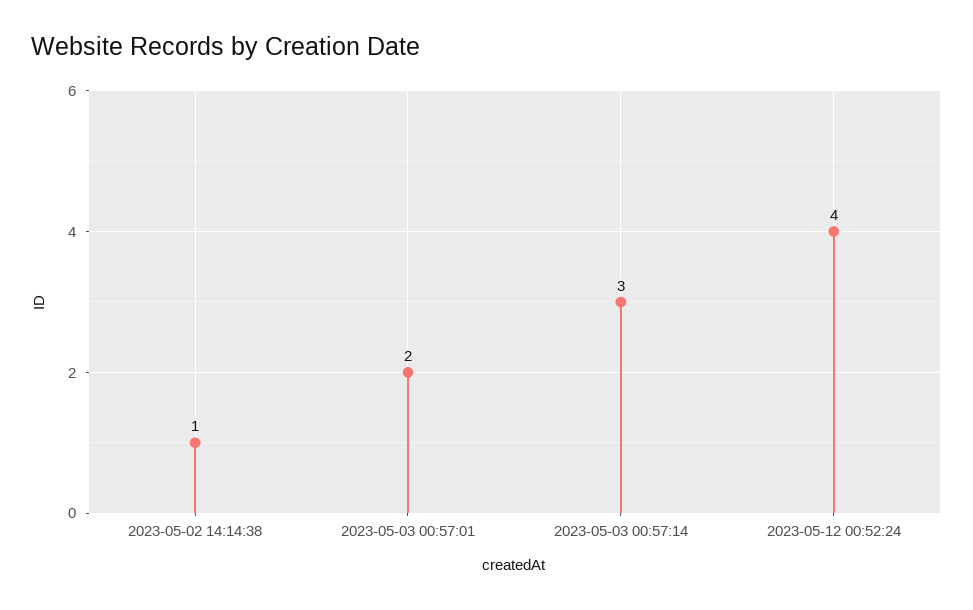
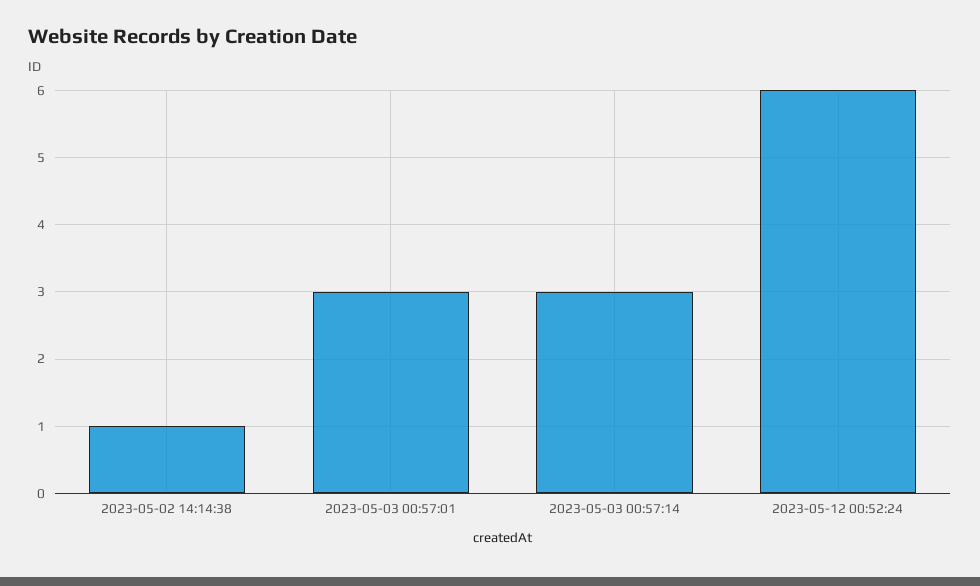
  {
    "2023-05-02 14:14:38": 1,
-   "2023-05-03 00:57:01": 2,
+   "2023-05-03 00:57:01": 3,
    "2023-05-03 00:57:14": 3,
-   "2023-05-12 00:52:24": 4
+   "2023-05-12 00:52:24": 6
  }

